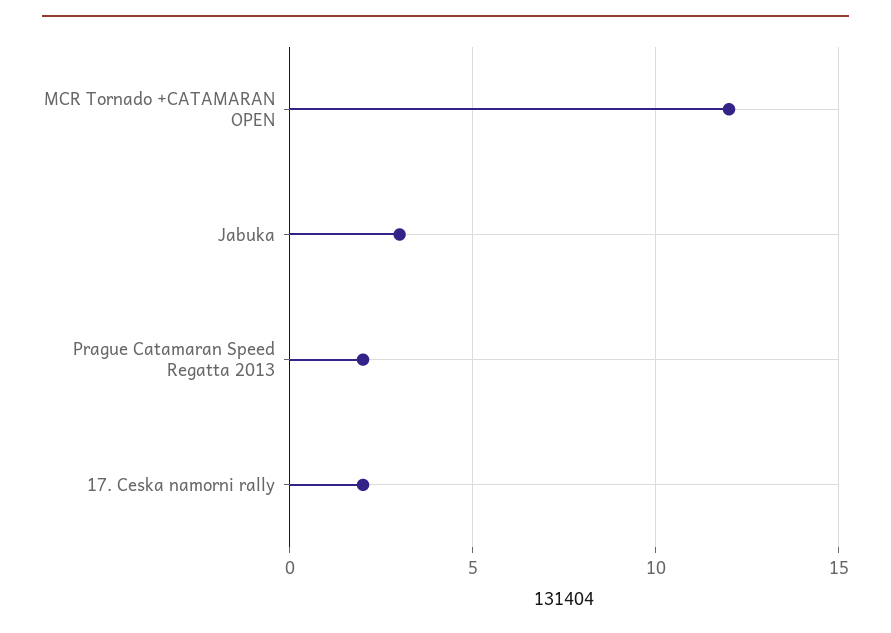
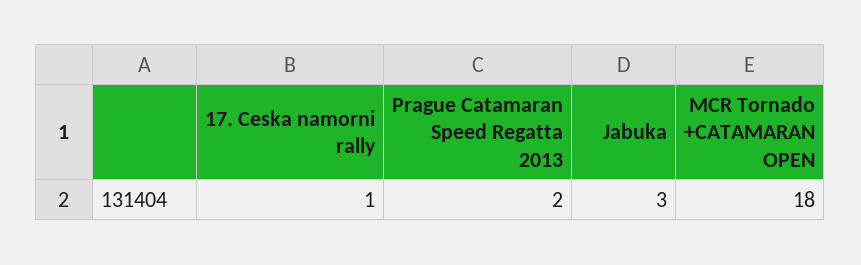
  {
-   "MCR Tornado +CATAMARAN OPEN": 12,
+   "MCR Tornado +CATAMARAN OPEN": 18,
    "Jabuka": 3,
    "Prague Catamaran Speed Regatta 2013": 2,
-   "17. Ceska namorni rally": 2
+   "17. Ceska namorni rally": 1
  }

